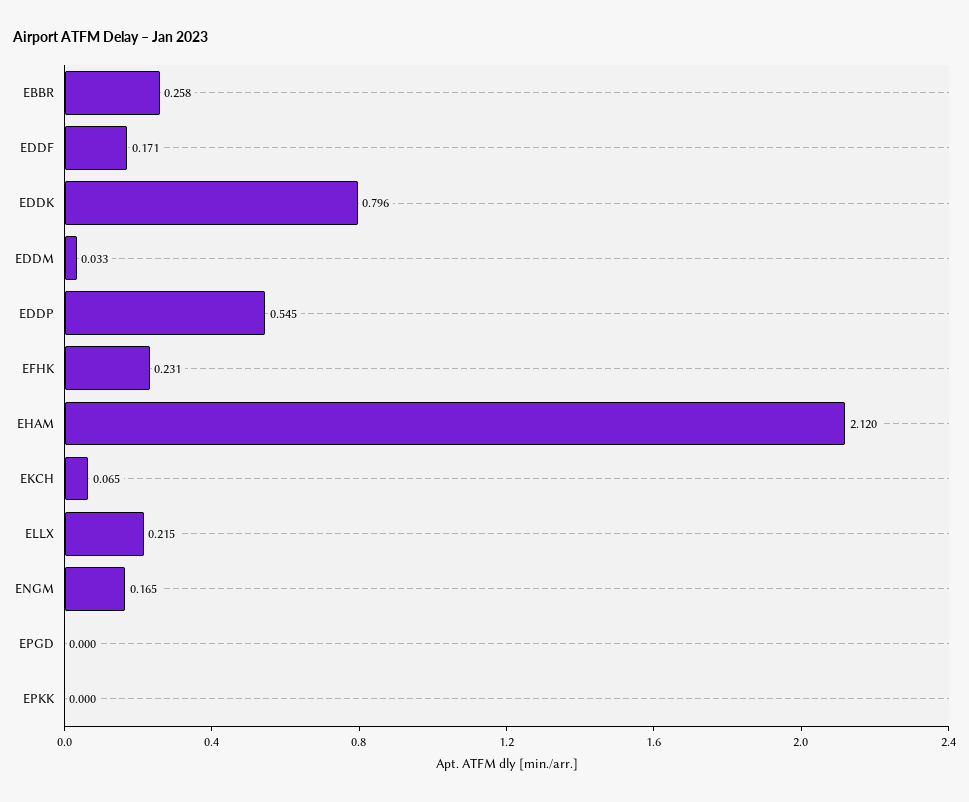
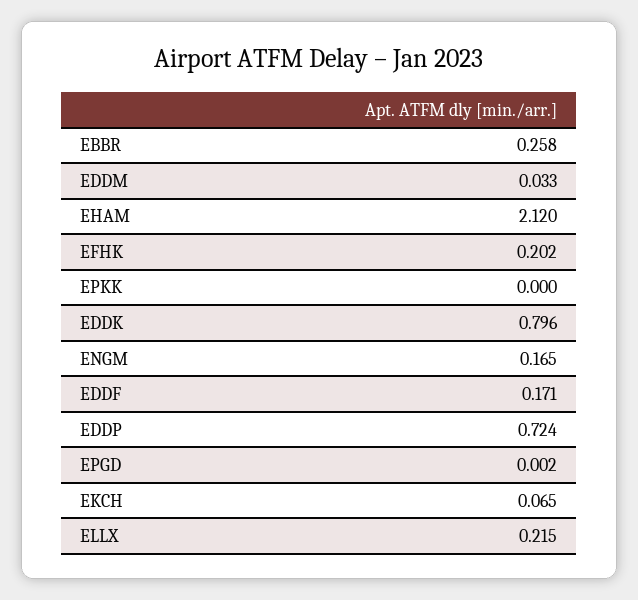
  {
    "EBBR": 0.258,
    "EDDF": 0.171,
    "EDDK": 0.796,
    "EDDM": 0.033,
-   "EDDP": 0.545,
+   "EDDP": 0.724,
-   "EFHK": 0.231,
+   "EFHK": 0.202,
    "EHAM": 2.12,
    "EKCH": 0.065,
    "ELLX": 0.215,
    "ENGM": 0.165,
-   "EPGD": 0,
+   "EPGD": 0.002,
    "EPKK": 0
  }

